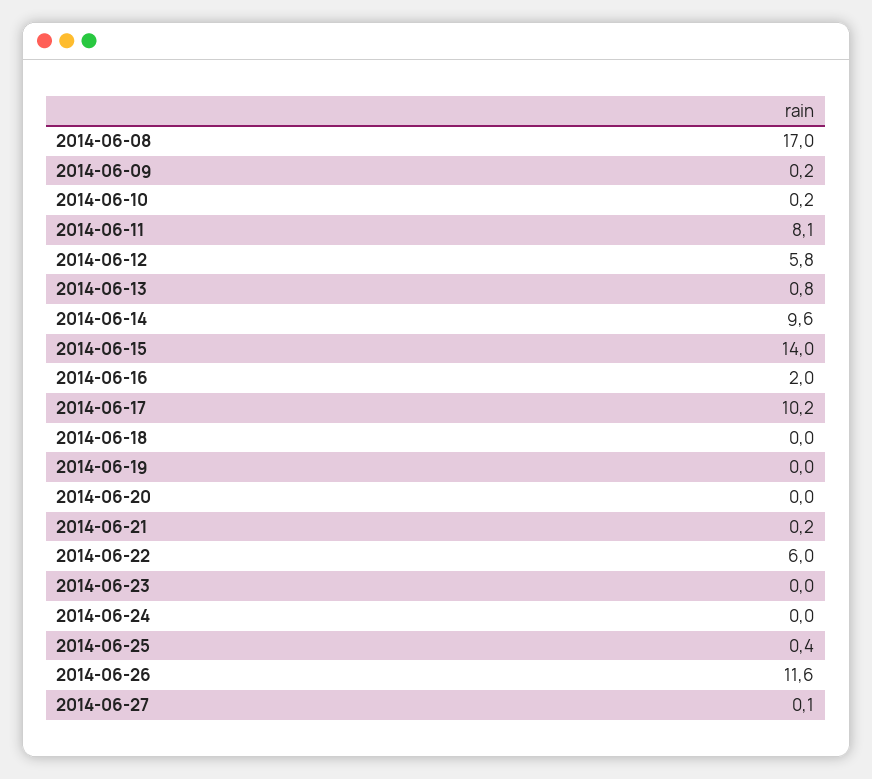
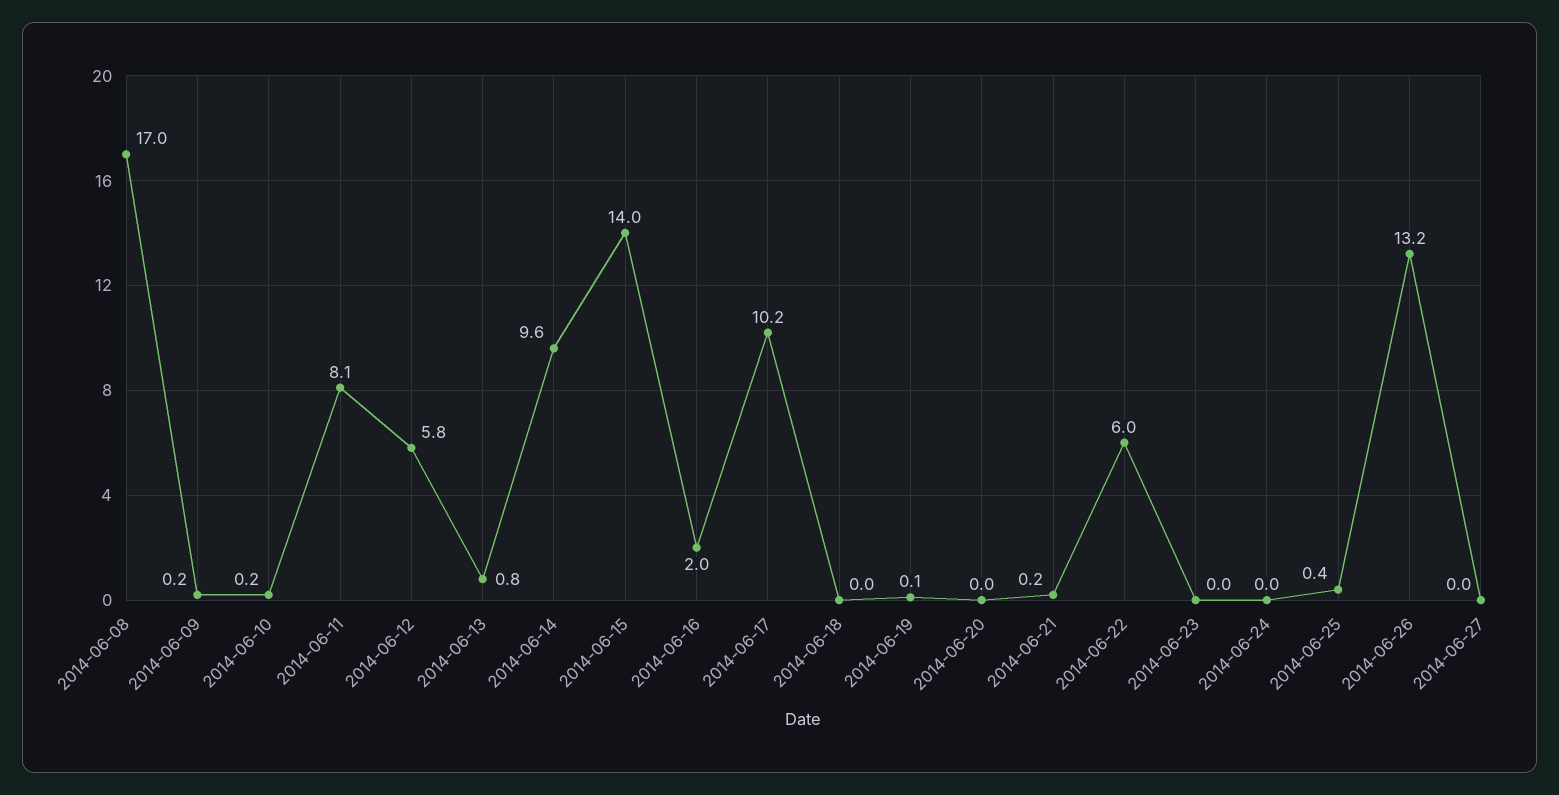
  {
    "2014-06-08": 17,
    "2014-06-09": 0.2,
    "2014-06-10": 0.2,
    "2014-06-11": 8.1,
    "2014-06-12": 5.8,
    "2014-06-13": 0.8,
    "2014-06-14": 9.6,
    "2014-06-15": 14,
    "2014-06-16": 2,
    "2014-06-17": 10.2,
    "2014-06-18": 0,
-   "2014-06-19": 0,
+   "2014-06-19": 0.1,
    "2014-06-20": 0,
    "2014-06-21": 0.2,
    "2014-06-22": 6,
    "2014-06-23": 0,
    "2014-06-24": 0,
    "2014-06-25": 0.4,
-   "2014-06-26": 11.6,
+   "2014-06-26": 13.2,
-   "2014-06-27": 0.1
+   "2014-06-27": 0
  }

